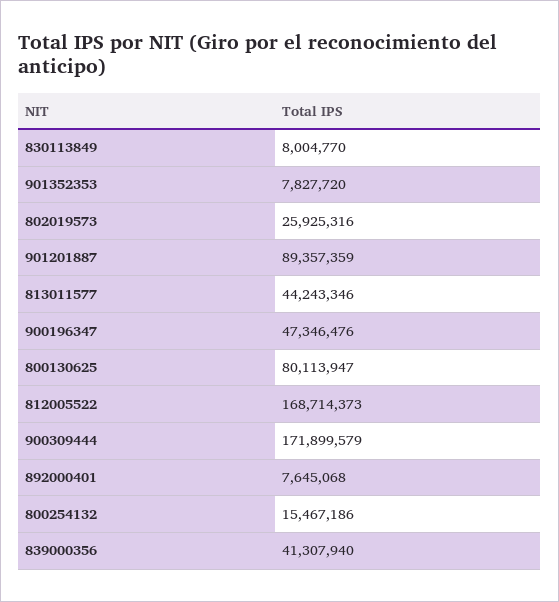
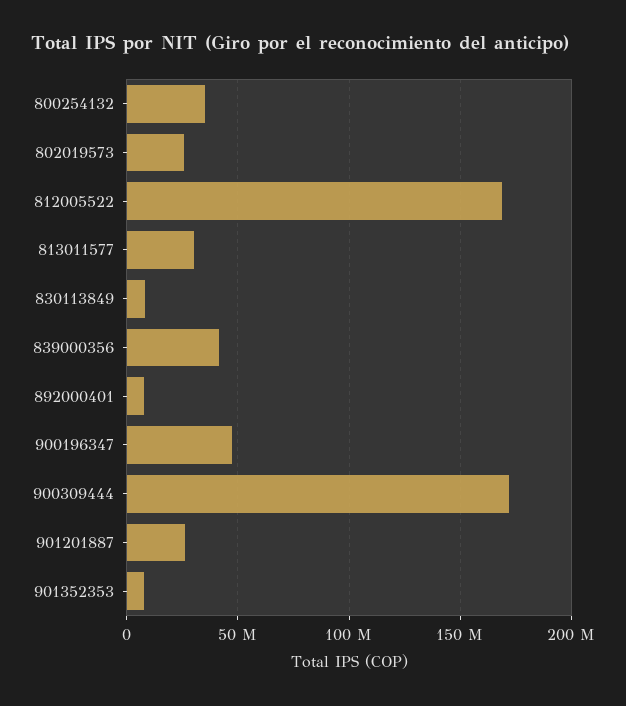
  {
    "830113849": 8004770,
    "901352353": 7827720,
    "802019573": 25925316,
-   "901201887": 89357359,
+   "901201887": 25000000,
-   "813011577": 44243346,
+   "813011577": 30000000,
    "900196347": 47346476,
-   "800130625": 80113947,
    "812005522": 168714373,
    "900309444": 171899579,
    "892000401": 7645068,
-   "800254132": 15467186,
+   "800254132": 35000000,
    "839000356": 41307940
  }

